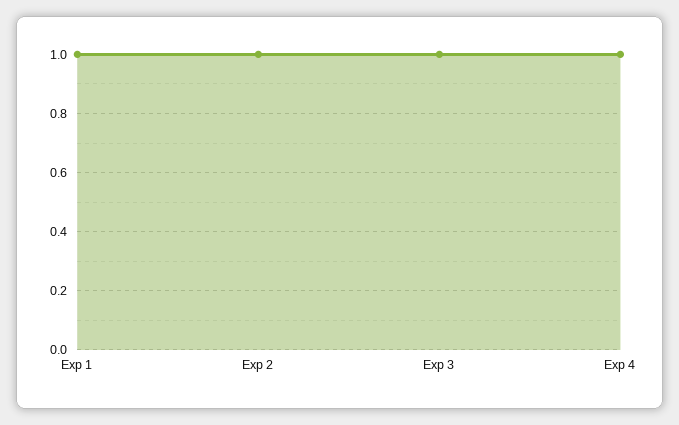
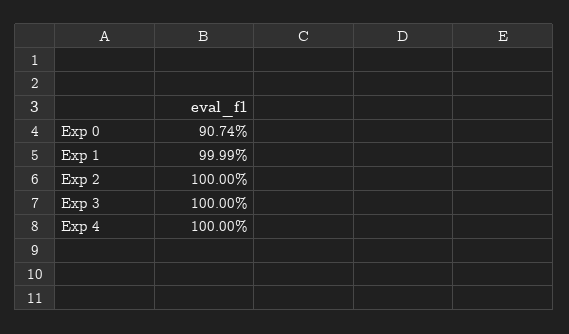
  {
    "Exp 1": 0.9999,
    "Exp 2": 1,
    "Exp 3": 1,
-   "Exp 4": 1
+   "Exp 4": 1,
+   "Exp 0": 0.9074
  }

